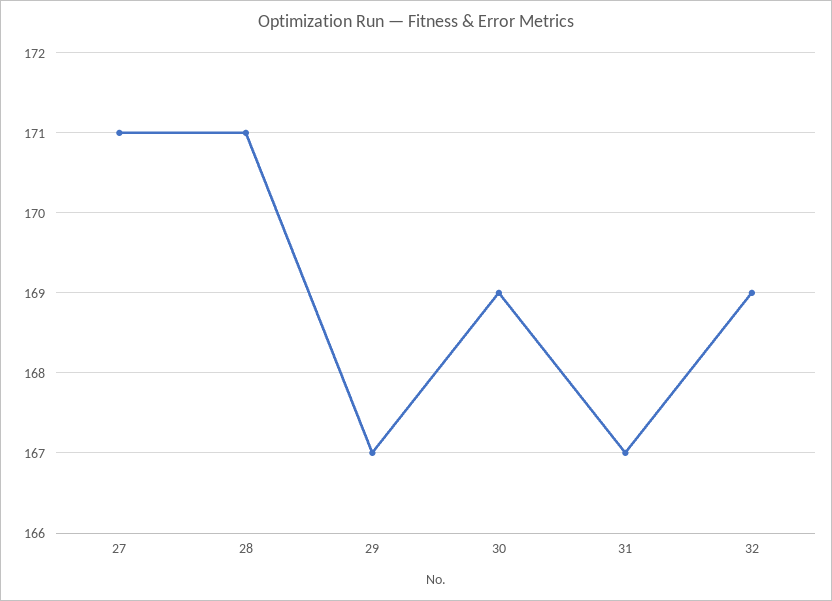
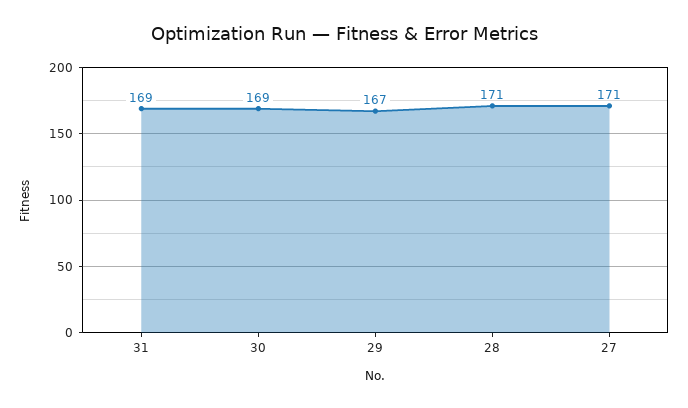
  {
    "27": 171,
    "28": 171,
    "29": 167,
    "30": 169,
-   "31": 167,
+   "31": 169
-   "32": 169
  }

